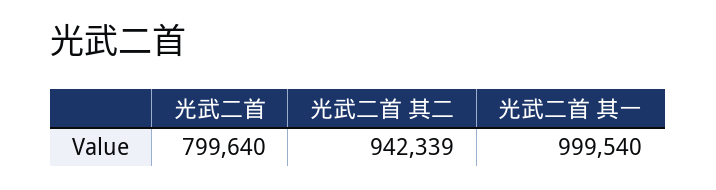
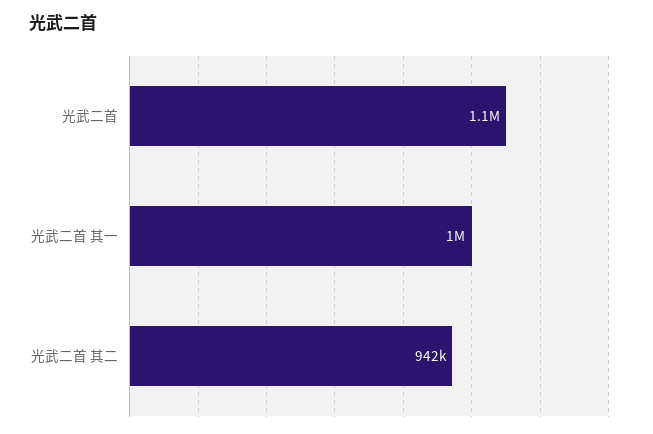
  {
-   "光武二首": 799640,
+   "光武二首": 1100000,
    "光武二首 其二": 942339,
    "光武二首 其一": 999540
  }

